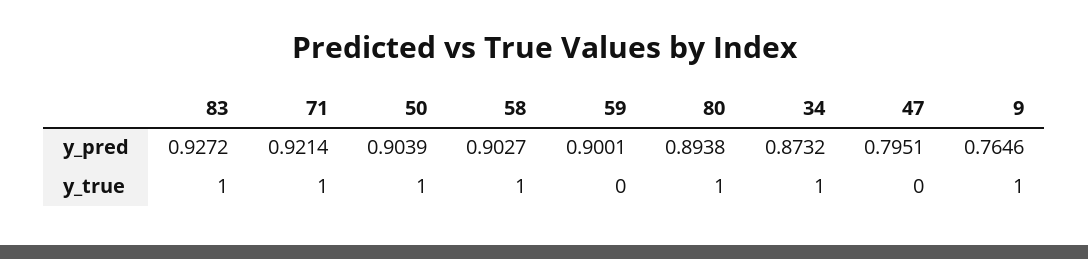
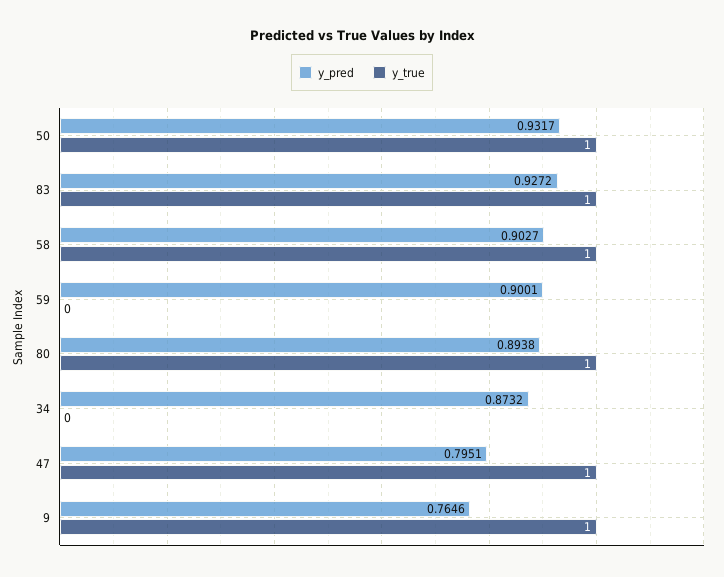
  {
    "y_pred": {
      "83": 0.9272,
-     "71": 0.9214,
-     "50": 0.9039,
+     "50": 0.9317,
      "58": 0.9027,
      "59": 0.9001,
      "80": 0.8938,
      "34": 0.8732,
      "47": 0.7951,
      "9": 0.7646
    },
    "y_true": {
      "83": 1,
-     "71": 1,
      "50": 1,
      "58": 1,
      "59": 0,
      "80": 1,
-     "34": 1,
+     "34": 0,
-     "47": 0,
+     "47": 1,
      "9": 1
    }
  }

